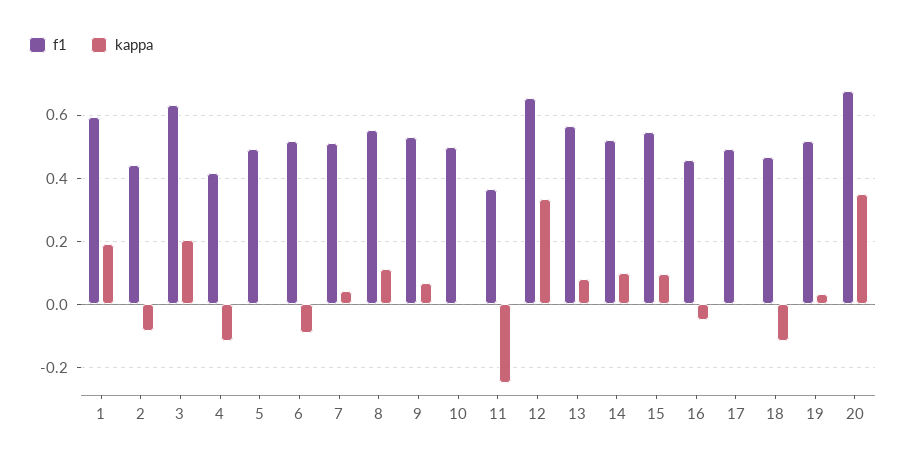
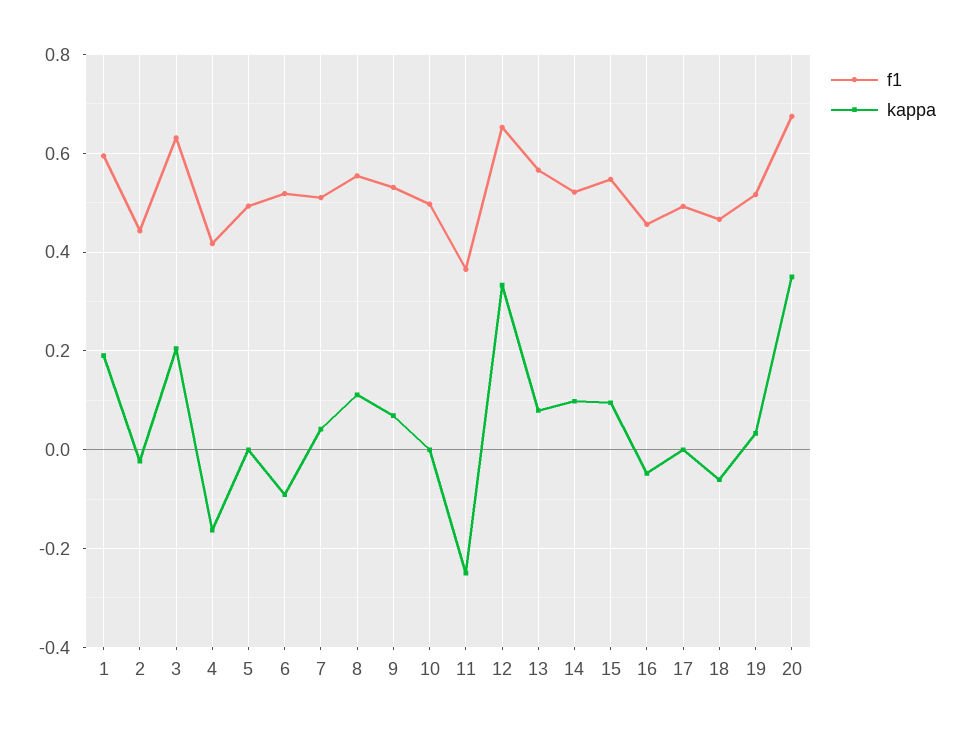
  {
    "f1": {
      "1": 0.6,
      "2": 0.44,
      "3": 0.64,
      "4": 0.42,
      "5": 0.5,
      "6": 0.52,
      "7": 0.52,
      "8": 0.56,
      "9": 0.54,
      "10": 0.5,
      "11": 0.36,
      "12": 0.66,
      "13": 0.56,
      "14": 0.52,
      "15": 0.54,
      "16": 0.46,
      "17": 0.5,
      "18": 0.46,
      "19": 0.52,
      "20": 0.68
    },
    "kappa": {
      "1": 0.2,
-     "2": -0.08,
+     "2": -0.02,
      "3": 0.2,
-     "4": -0.12,
+     "4": -0.16,
      "5": 0,
      "6": -0.1,
      "7": 0.04,
      "8": 0.12,
      "9": 0.06,
      "10": 0,
      "11": -0.26,
      "12": 0.34,
      "13": 0.08,
      "14": 0.1,
      "15": 0.1,
      "16": -0.04,
      "17": 0,
-     "18": -0.12,
+     "18": -0.06,
      "19": 0.04,
      "20": 0.36
    }
  }

